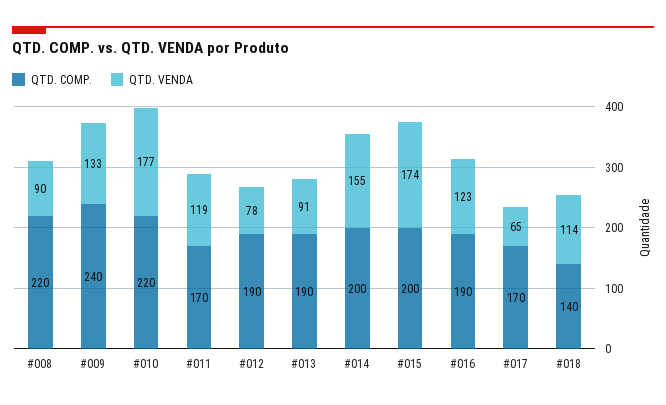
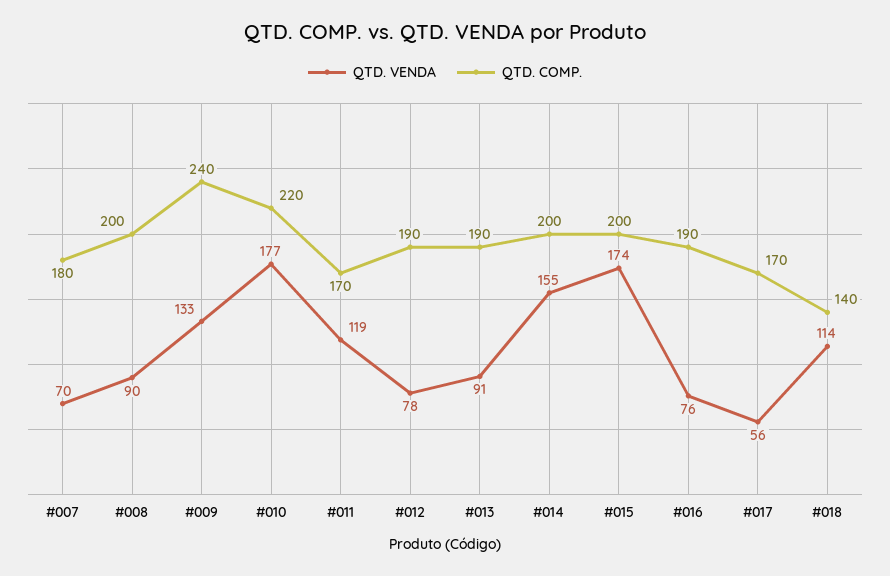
  {
    "QTD. COMP.": {
-     "#008": 220,
+     "#008": 200,
      "#009": 240,
      "#010": 220,
      "#011": 170,
      "#012": 190,
      "#013": 190,
      "#014": 200,
      "#015": 200,
      "#016": 190,
      "#017": 170,
-     "#018": 140
+     "#018": 140,
+     "#007": 180
    },
    "QTD. VENDA": {
      "#008": 90,
      "#009": 133,
      "#010": 177,
      "#011": 119,
      "#012": 78,
      "#013": 91,
      "#014": 155,
      "#015": 174,
-     "#016": 123,
+     "#016": 76,
-     "#017": 65,
+     "#017": 56,
-     "#018": 114
+     "#018": 114,
+     "#007": 70
    }
  }

